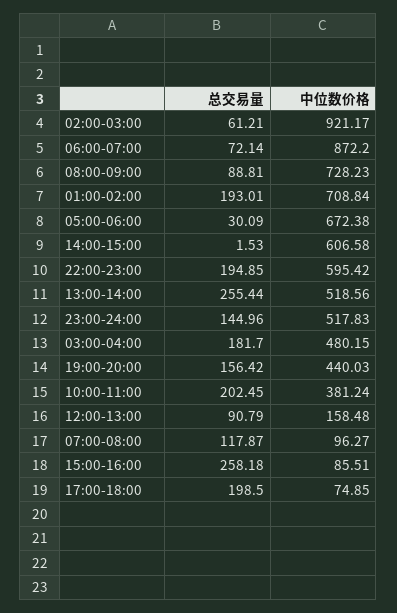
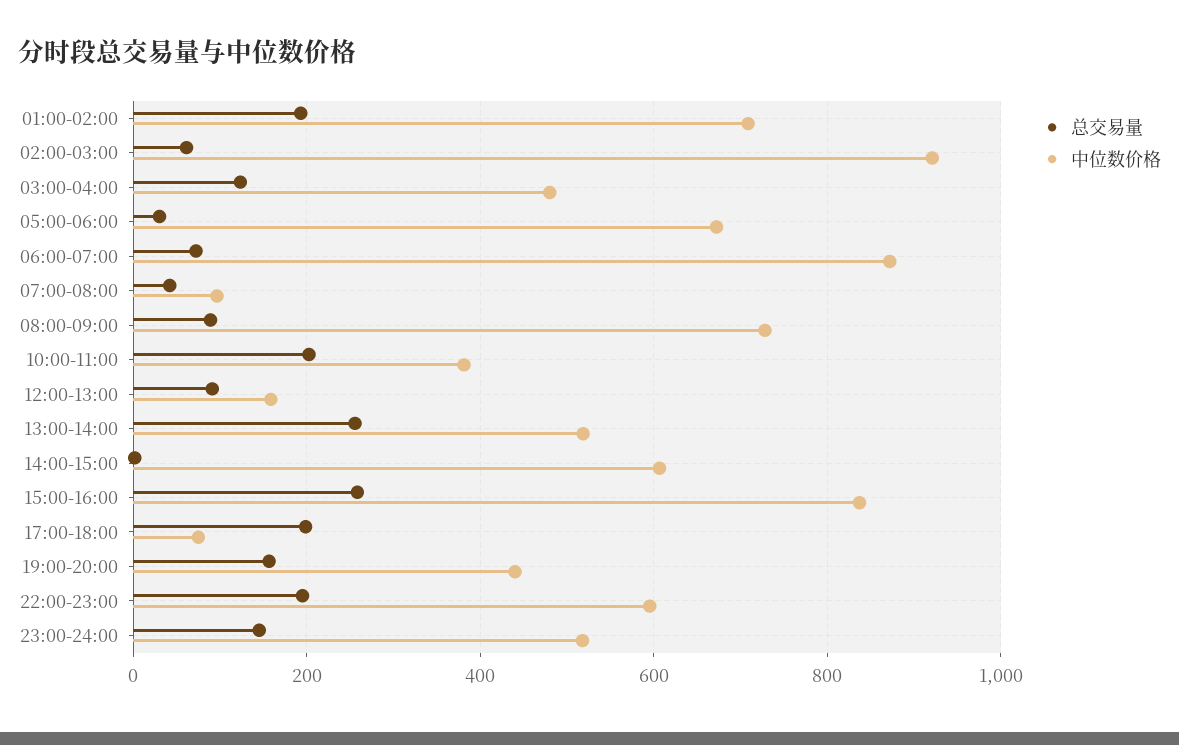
  {
    "总交易量": {
      "02:00-03:00": 61.21,
      "06:00-07:00": 72.14,
      "08:00-09:00": 88.81,
      "01:00-02:00": 193.01,
      "05:00-06:00": 30.09,
      "14:00-15:00": 1.53,
      "22:00-23:00": 194.85,
      "13:00-14:00": 255.44,
      "23:00-24:00": 144.96,
-     "03:00-04:00": 181.7,
+     "03:00-04:00": 120,
      "19:00-20:00": 156.42,
      "10:00-11:00": 202.45,
      "12:00-13:00": 90.79,
-     "07:00-08:00": 117.87,
+     "07:00-08:00": 40,
      "15:00-16:00": 258.18,
      "17:00-18:00": 198.5
    },
    "中位数价格": {
      "02:00-03:00": 921.17,
      "06:00-07:00": 872.2,
      "08:00-09:00": 728.23,
      "01:00-02:00": 708.84,
      "05:00-06:00": 672.38,
      "14:00-15:00": 606.58,
      "22:00-23:00": 595.42,
      "13:00-14:00": 518.56,
      "23:00-24:00": 517.83,
      "03:00-04:00": 480.15,
      "19:00-20:00": 440.03,
      "10:00-11:00": 381.24,
      "12:00-13:00": 158.48,
      "07:00-08:00": 96.27,
-     "15:00-16:00": 85.51,
+     "15:00-16:00": 840,
      "17:00-18:00": 74.85
    }
  }

